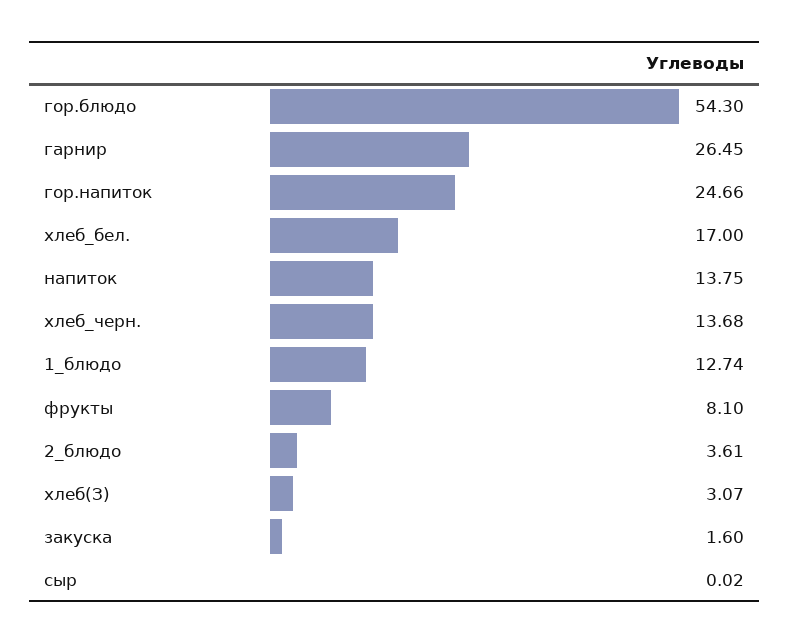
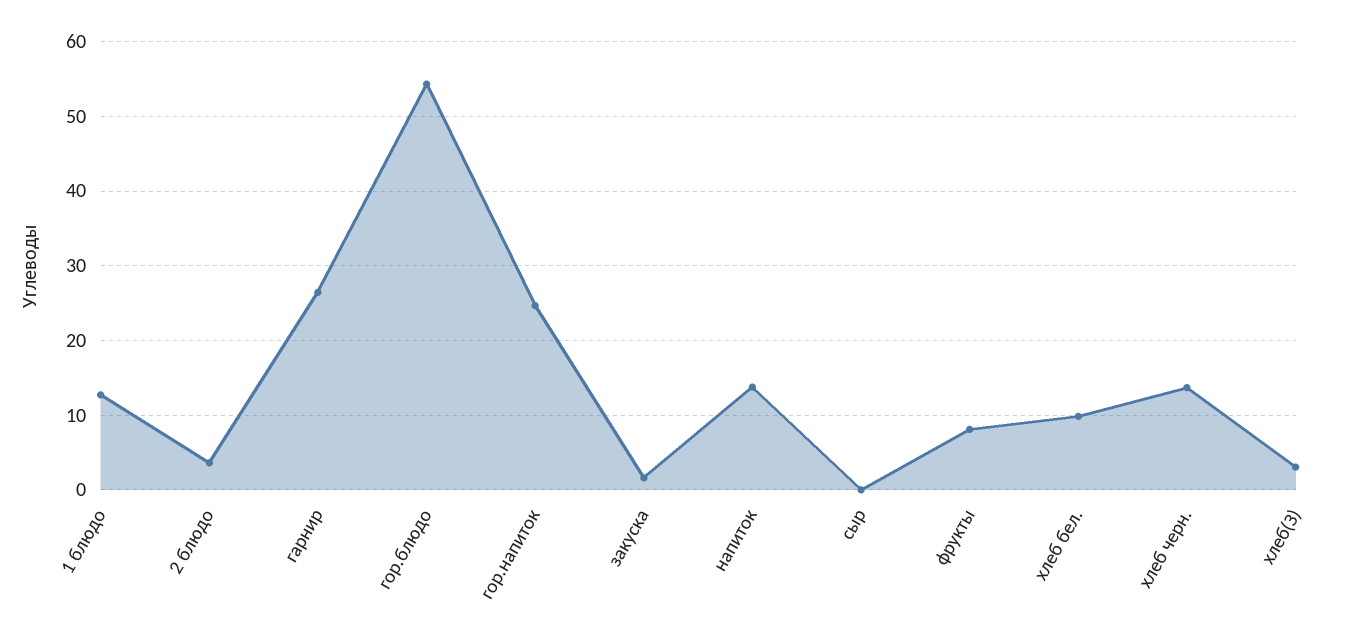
  {
    "гор.блюдо": 54.3,
    "гарнир": 26.45,
    "гор.напиток": 24.66,
-   "хлеб_бел.": 17,
+   "хлеб_бел.": 10,
    "напиток": 13.75,
    "хлеб_черн.": 13.68,
    "1_блюдо": 12.74,
    "фрукты": 8.1,
    "2_блюдо": 3.61,
    "хлеб(З)": 3.07,
    "закуска": 1.6,
    "сыр": 0.02
  }

